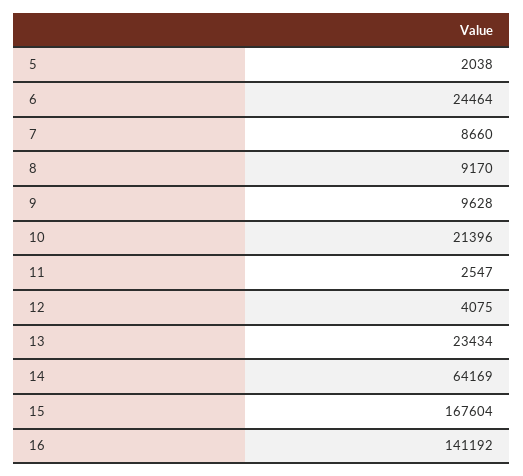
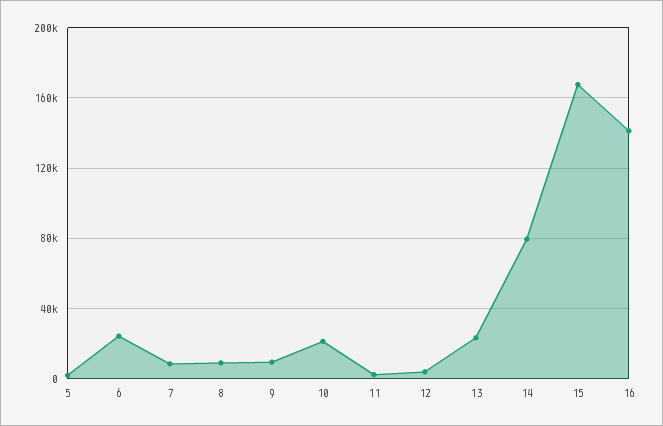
  {
    "5": 2038,
    "6": 24464,
    "7": 8660,
    "8": 9170,
    "9": 9628,
    "10": 21396,
    "11": 2547,
    "12": 4075,
    "13": 23434,
-   "14": 64169,
+   "14": 80000,
    "15": 167604,
    "16": 141192
  }

